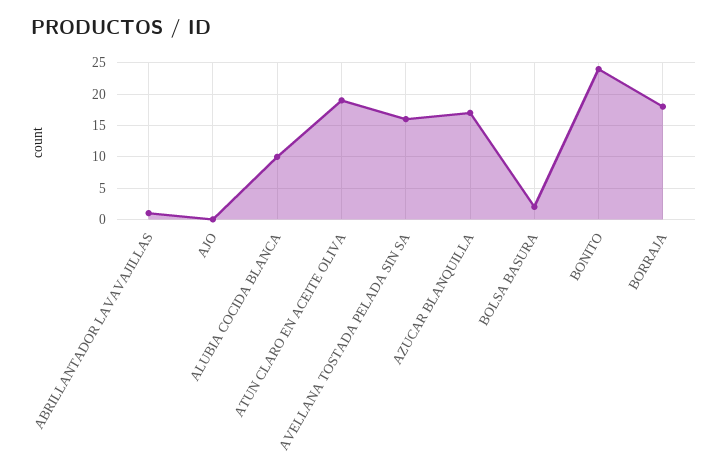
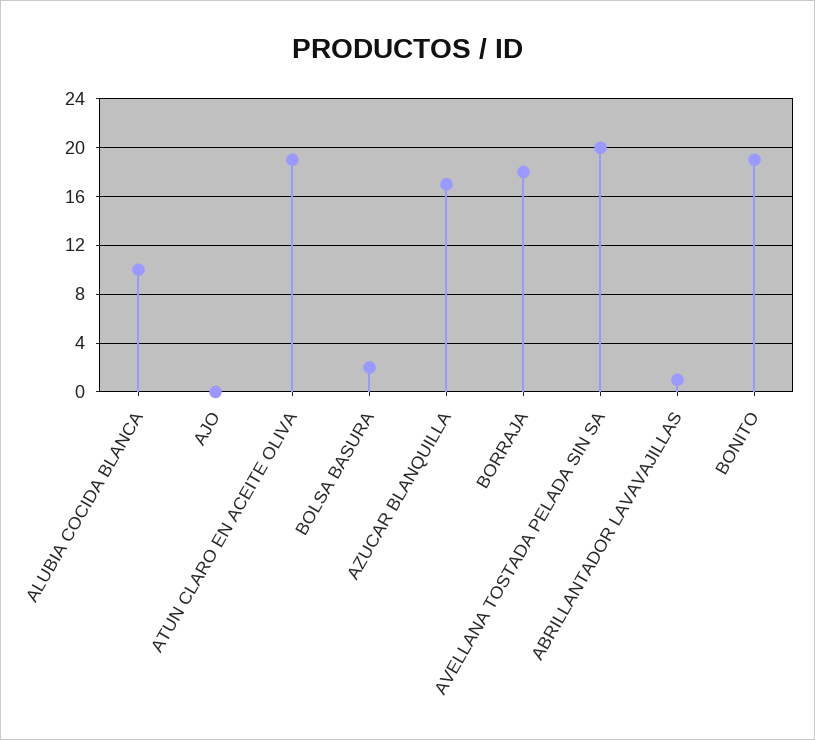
  {
    "ABRILLANTADOR LAVAVAJILLAS": 1,
    "AJO": 0,
    "ALUBIA COCIDA BLANCA": 10,
    "ATUN CLARO EN ACEITE OLIVA": 19,
-   "AVELLANA TOSTADA PELADA SIN SA": 16,
+   "AVELLANA TOSTADA PELADA SIN SA": 20,
    "AZUCAR BLANQUILLA": 17,
    "BOLSA BASURA": 2,
-   "BONITO": 24,
+   "BONITO": 19,
    "BORRAJA": 18
  }

